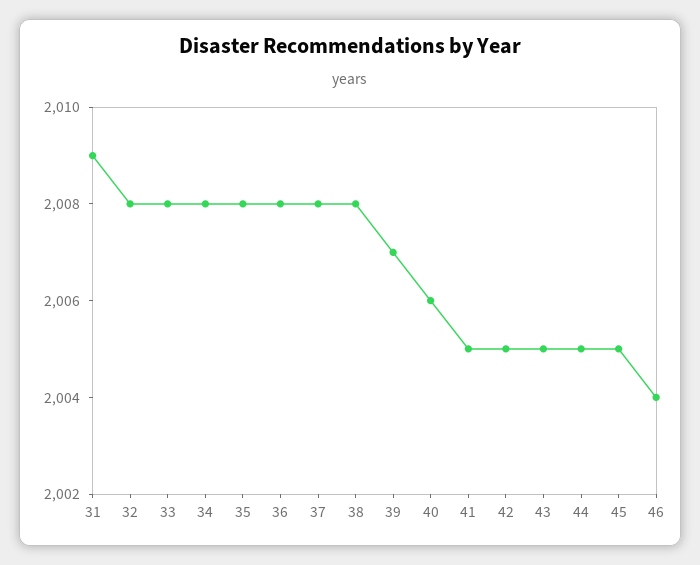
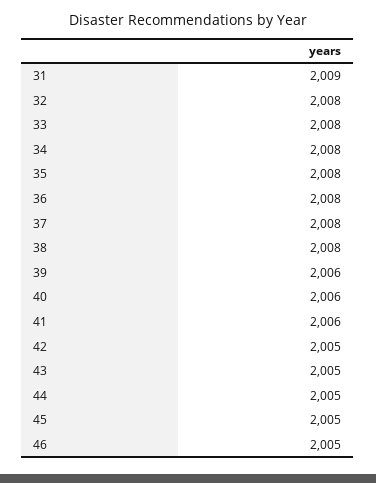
  {
    "31": 2009,
    "32": 2008,
    "33": 2008,
    "34": 2008,
    "35": 2008,
    "36": 2008,
    "37": 2008,
    "38": 2008,
-   "39": 2007,
+   "39": 2006,
    "40": 2006,
-   "41": 2005,
+   "41": 2006,
    "42": 2005,
    "43": 2005,
    "44": 2005,
    "45": 2005,
-   "46": 2004
+   "46": 2005
  }

